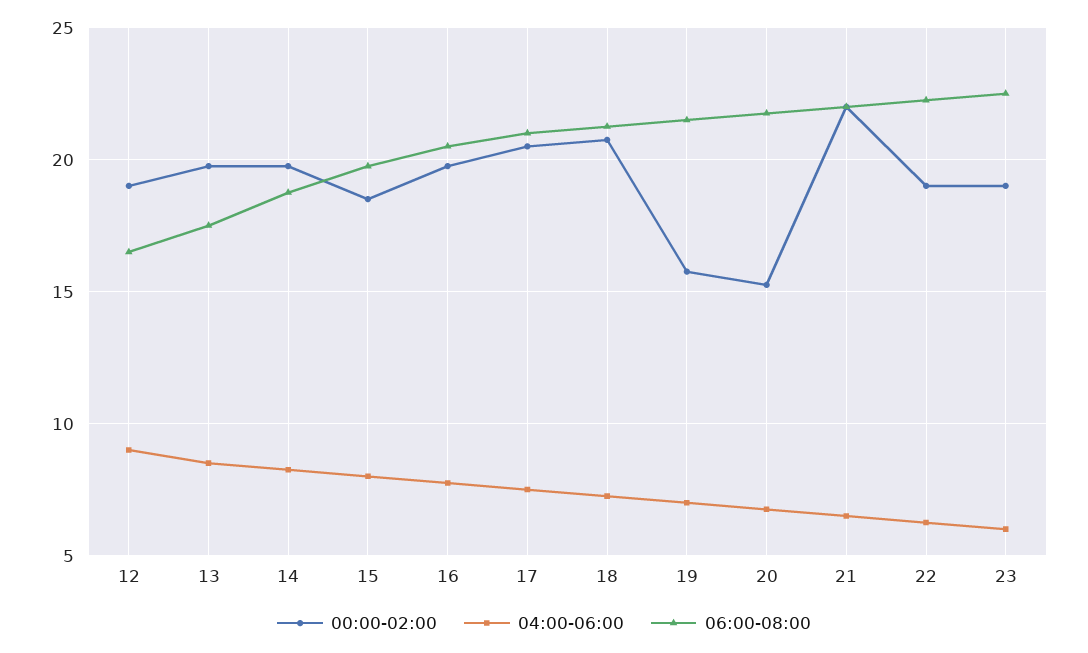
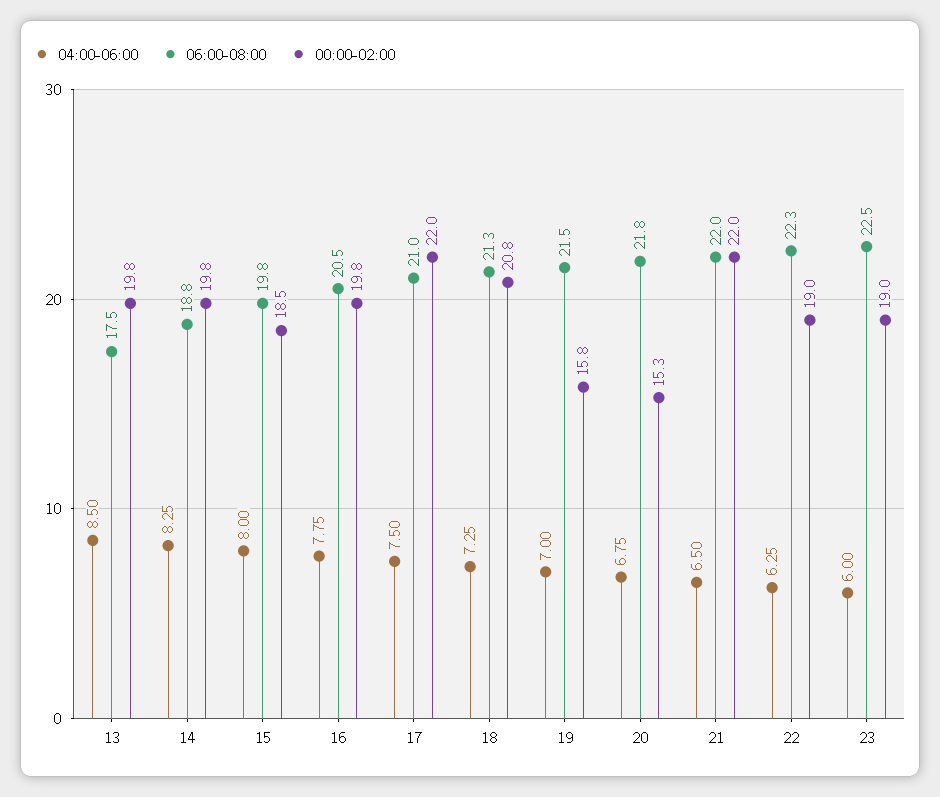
  {
    "00:00-02:00": {
-     "12": 19,
      "13": 19.8,
      "14": 19.8,
      "15": 18.5,
      "16": 19.8,
-     "17": 20.5,
+     "17": 22,
      "18": 20.8,
      "19": 15.8,
      "20": 15.3,
      "21": 22,
      "22": 19,
      "23": 19
    },
    "04:00-06:00": {
-     "12": 9,
      "13": 8.5,
      "14": 8.25,
      "15": 8,
      "16": 7.75,
      "17": 7.5,
      "18": 7.25,
      "19": 7,
      "20": 6.75,
      "21": 6.5,
      "22": 6.25,
      "23": 6
    },
    "06:00-08:00": {
-     "12": 16.5,
      "13": 17.5,
      "14": 18.8,
      "15": 19.8,
      "16": 20.5,
      "17": 21,
      "18": 21.3,
      "19": 21.5,
      "20": 21.8,
      "21": 22,
      "22": 22.3,
      "23": 22.5
    }
  }

